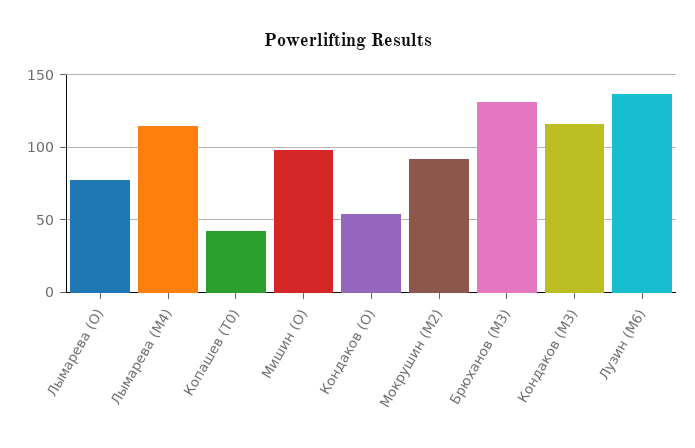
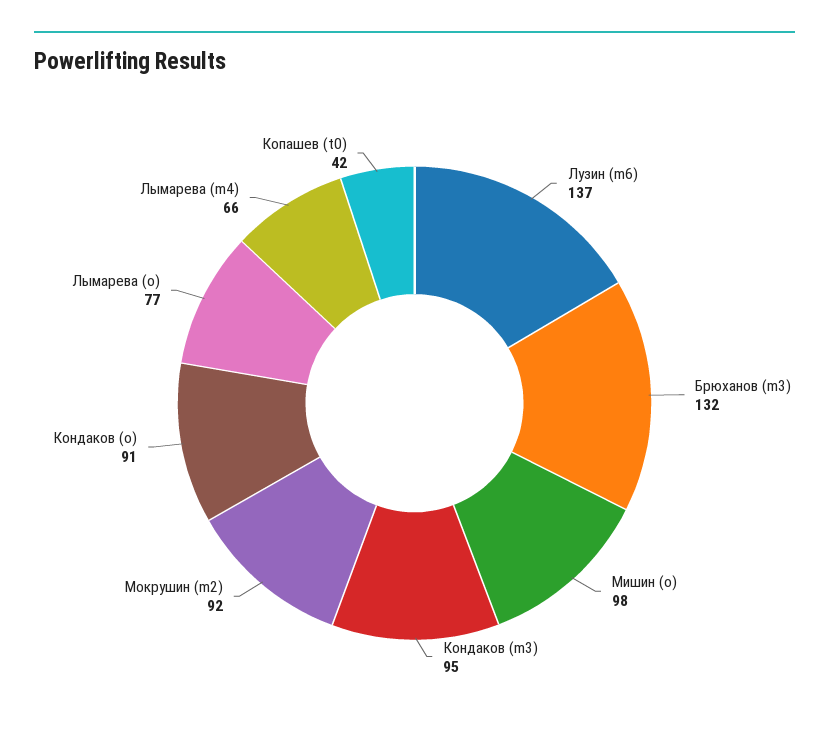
  {
    "Лымарева (O)": 77,
-   "Лымарева (M4)": 115,
+   "Лымарева (M4)": 66,
    "Копашев (T0)": 42,
    "Мишин (O)": 98,
-   "Кондаков (O)": 55,
+   "Кондаков (O)": 91,
    "Мокрушин (M2)": 92,
    "Брюханов (M3)": 132,
-   "Кондаков (M3)": 115,
+   "Кондаков (M3)": 95,
    "Лузин (M6)": 137
  }

